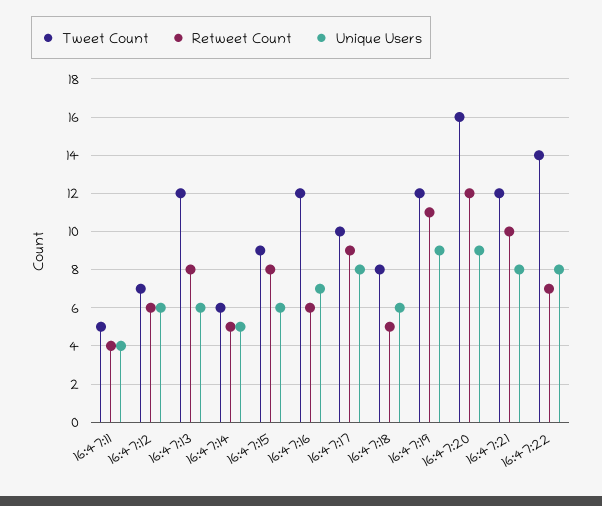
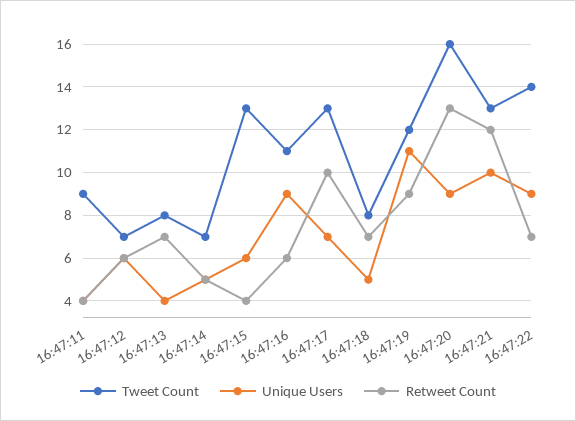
  {
    "Tweet Count": {
-     "16:47:11": 5,
+     "16:47:11": 9,
      "16:47:12": 7,
-     "16:47:13": 12,
+     "16:47:13": 8,
-     "16:47:14": 6,
+     "16:47:14": 7,
-     "16:47:15": 9,
+     "16:47:15": 13,
-     "16:47:16": 12,
+     "16:47:16": 11,
-     "16:47:17": 10,
+     "16:47:17": 13,
      "16:47:18": 8,
      "16:47:19": 12,
      "16:47:20": 16,
-     "16:47:21": 12,
+     "16:47:21": 13,
      "16:47:22": 14
    },
    "Retweet Count": {
      "16:47:11": 4,
      "16:47:12": 6,
-     "16:47:13": 8,
+     "16:47:13": 7,
      "16:47:14": 5,
-     "16:47:15": 8,
+     "16:47:15": 4,
      "16:47:16": 6,
-     "16:47:17": 9,
+     "16:47:17": 10,
-     "16:47:18": 5,
+     "16:47:18": 7,
-     "16:47:19": 11,
+     "16:47:19": 9,
-     "16:47:20": 12,
+     "16:47:20": 13,
-     "16:47:21": 10,
+     "16:47:21": 12,
      "16:47:22": 7
    },
    "Unique Users": {
      "16:47:11": 4,
      "16:47:12": 6,
-     "16:47:13": 6,
+     "16:47:13": 4,
      "16:47:14": 5,
      "16:47:15": 6,
-     "16:47:16": 7,
+     "16:47:16": 9,
-     "16:47:17": 8,
+     "16:47:17": 7,
-     "16:47:18": 6,
+     "16:47:18": 5,
-     "16:47:19": 9,
+     "16:47:19": 11,
      "16:47:20": 9,
-     "16:47:21": 8,
+     "16:47:21": 10,
-     "16:47:22": 8
+     "16:47:22": 9
    }
  }

